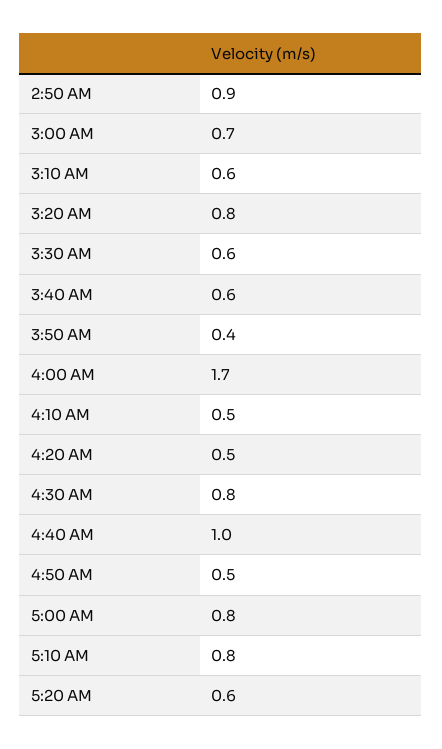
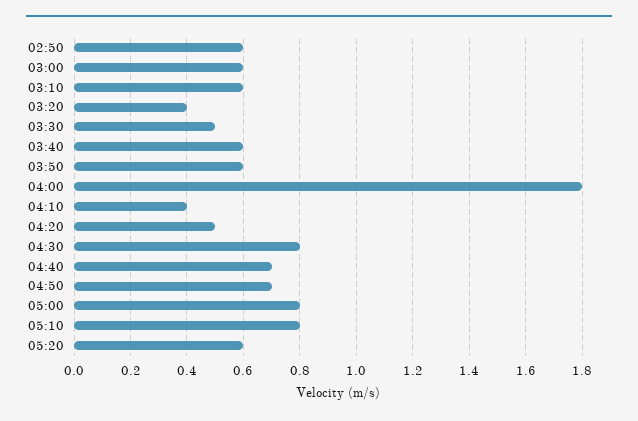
  {
-   "2:50 AM": 0.9,
+   "2:50 AM": 0.6,
-   "3:00 AM": 0.7,
+   "3:00 AM": 0.6,
    "3:10 AM": 0.6,
-   "3:20 AM": 0.8,
+   "3:20 AM": 0.4,
-   "3:30 AM": 0.6,
+   "3:30 AM": 0.5,
    "3:40 AM": 0.6,
-   "3:50 AM": 0.4,
+   "3:50 AM": 0.6,
-   "4:00 AM": 1.7,
+   "4:00 AM": 1.8,
-   "4:10 AM": 0.5,
+   "4:10 AM": 0.4,
    "4:20 AM": 0.5,
    "4:30 AM": 0.8,
-   "4:40 AM": 1,
+   "4:40 AM": 0.7,
-   "4:50 AM": 0.5,
+   "4:50 AM": 0.7,
    "5:00 AM": 0.8,
    "5:10 AM": 0.8,
    "5:20 AM": 0.6
  }

